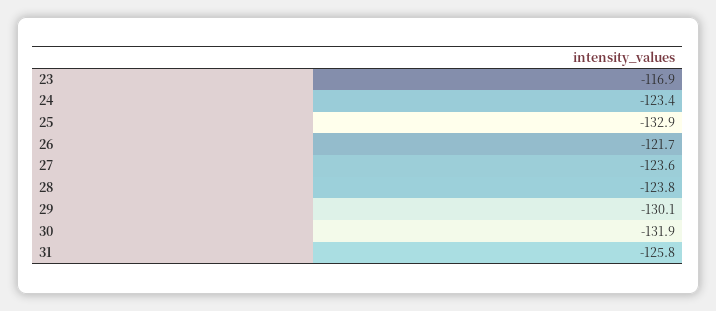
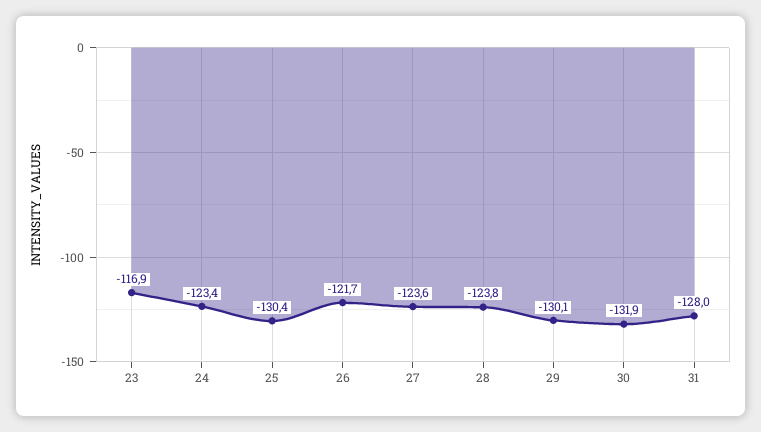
  {
    "23": -116.9,
    "24": -123.4,
-   "25": -132.9,
+   "25": -130.4,
    "26": -121.7,
    "27": -123.6,
    "28": -123.8,
    "29": -130.1,
    "30": -131.9,
-   "31": -125.8
+   "31": -128
  }

